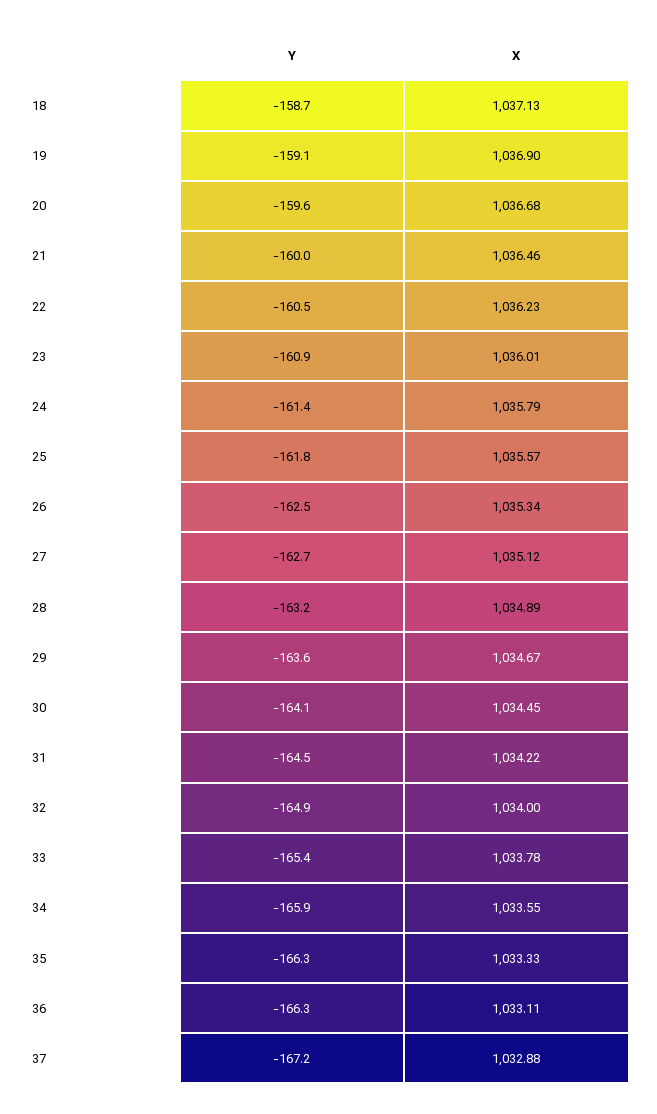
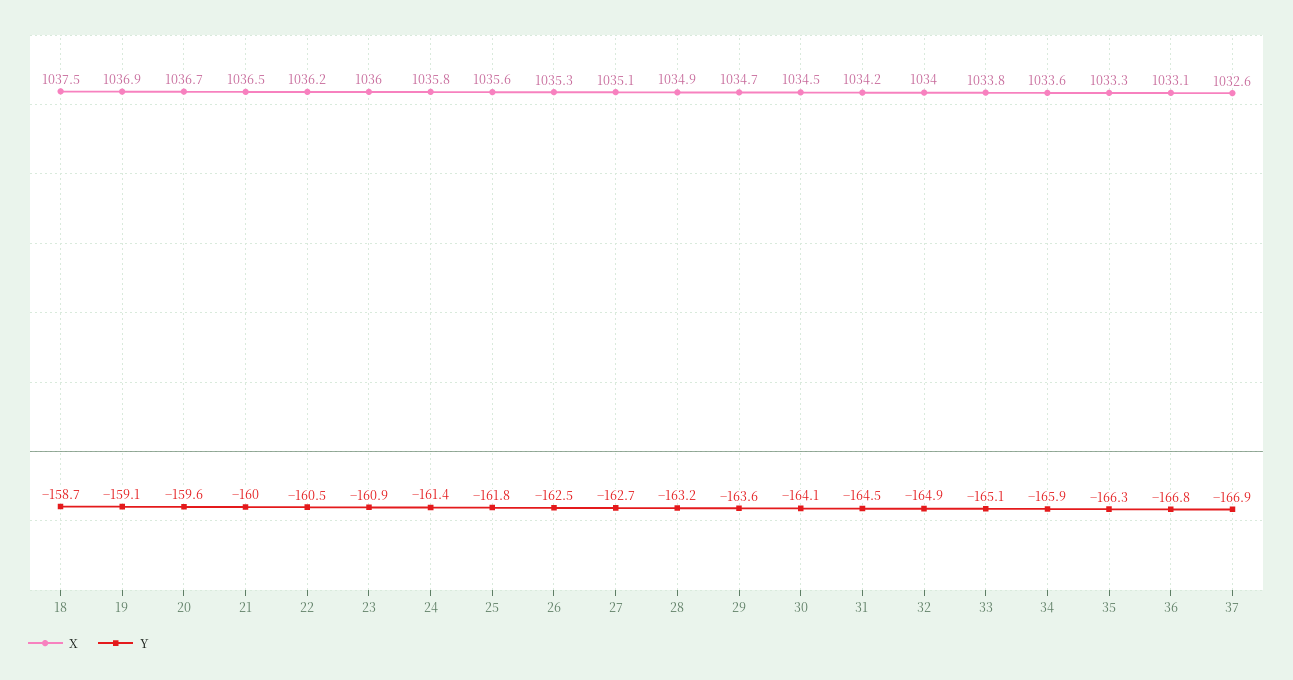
  {
    "Y": {
      "18": -158.7,
      "19": -159.1,
      "20": -159.6,
      "21": -160,
      "22": -160.5,
      "23": -160.9,
      "24": -161.4,
      "25": -161.8,
      "26": -162.5,
      "27": -162.7,
      "28": -163.2,
      "29": -163.6,
      "30": -164.1,
      "31": -164.5,
      "32": -164.9,
-     "33": -165.4,
+     "33": -165.1,
      "34": -165.9,
      "35": -166.3,
-     "36": -166.3,
+     "36": -166.8,
-     "37": -167.2
+     "37": -166.9
    },
    "X": {
-     "18": 1037.13,
+     "18": 1037.5,
      "19": 1036.9,
      "20": 1036.68,
      "21": 1036.46,
      "22": 1036.23,
      "23": 1036.01,
      "24": 1035.79,
      "25": 1035.57,
      "26": 1035.34,
      "27": 1035.12,
      "28": 1034.89,
      "29": 1034.67,
      "30": 1034.45,
      "31": 1034.22,
      "32": 1034,
      "33": 1033.78,
      "34": 1033.55,
      "35": 1033.33,
      "36": 1033.11,
-     "37": 1032.88
+     "37": 1032.6
    }
  }

